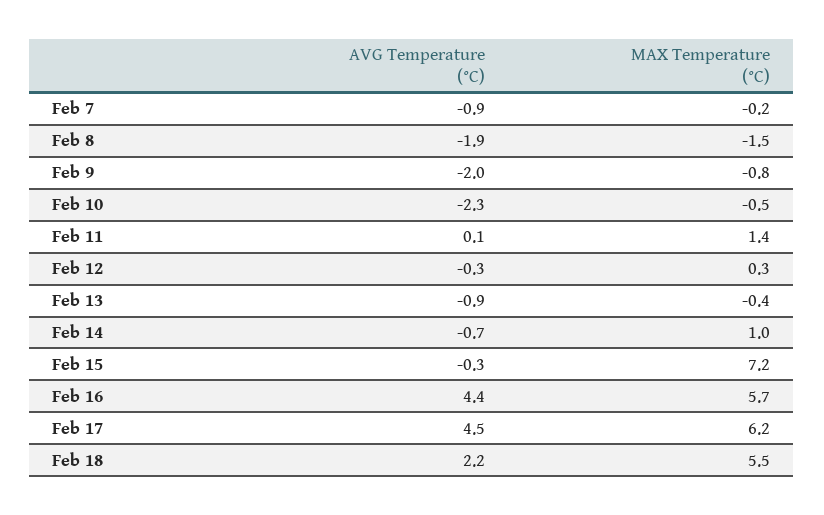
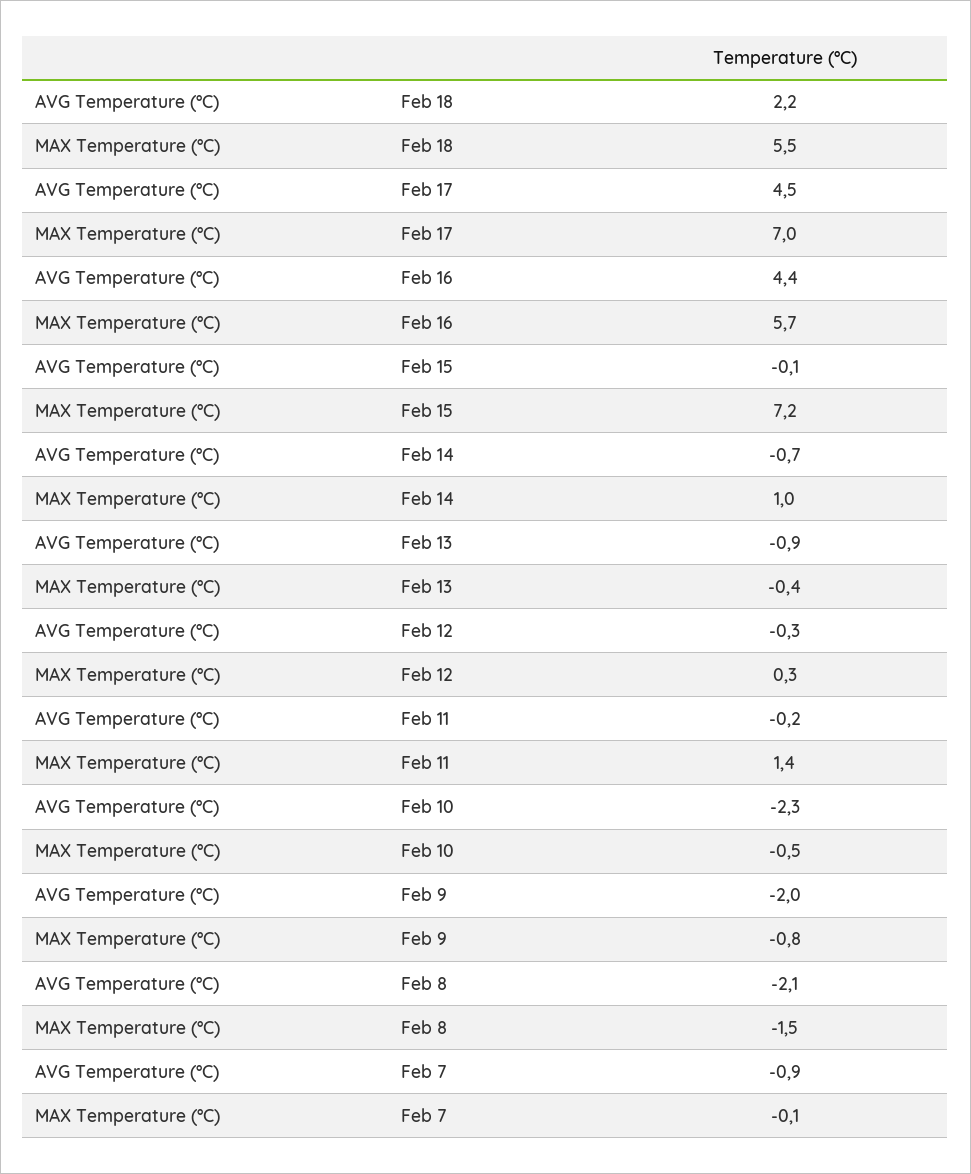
  {
    "AVG Temperature (°C)": {
      "Feb 7": -0.9,
-     "Feb 8": -1.9,
+     "Feb 8": -2.1,
      "Feb 9": -2,
      "Feb 10": -2.3,
-     "Feb 11": 0.1,
+     "Feb 11": -0.2,
      "Feb 12": -0.3,
      "Feb 13": -0.9,
      "Feb 14": -0.7,
-     "Feb 15": -0.3,
+     "Feb 15": -0.1,
      "Feb 16": 4.4,
      "Feb 17": 4.5,
      "Feb 18": 2.2
    },
    "MAX Temperature (°C)": {
-     "Feb 7": -0.2,
+     "Feb 7": -0.1,
      "Feb 8": -1.5,
      "Feb 9": -0.8,
      "Feb 10": -0.5,
      "Feb 11": 1.4,
      "Feb 12": 0.3,
      "Feb 13": -0.4,
      "Feb 14": 1,
      "Feb 15": 7.2,
      "Feb 16": 5.7,
-     "Feb 17": 6.2,
+     "Feb 17": 7,
      "Feb 18": 5.5
    }
  }

